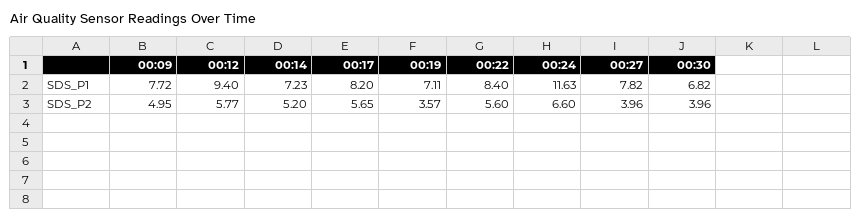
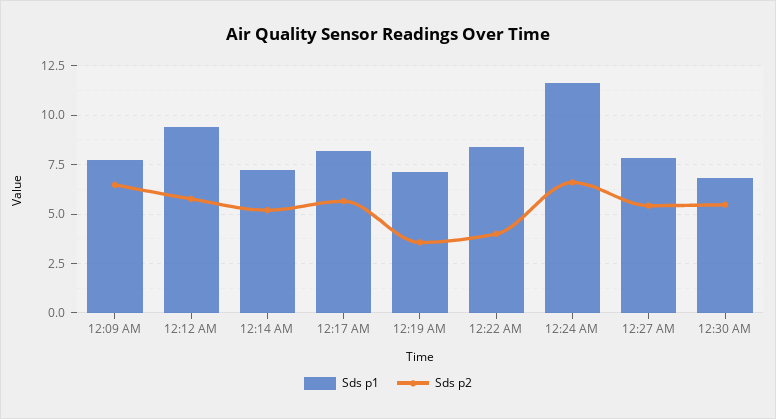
  {
    "SDS_P1": {
      "00:09": 7.72,
      "00:12": 9.4,
      "00:14": 7.23,
      "00:17": 8.2,
      "00:19": 7.11,
      "00:22": 8.4,
      "00:24": 11.63,
      "00:27": 7.82,
      "00:30": 6.82
    },
    "SDS_P2": {
-     "00:09": 4.95,
+     "00:09": 6.5,
      "00:12": 5.77,
      "00:14": 5.2,
      "00:17": 5.65,
      "00:19": 3.57,
-     "00:22": 5.6,
+     "00:22": 4,
      "00:24": 6.6,
-     "00:27": 3.96,
+     "00:27": 5.5,
-     "00:30": 3.96
+     "00:30": 5.5
    }
  }

